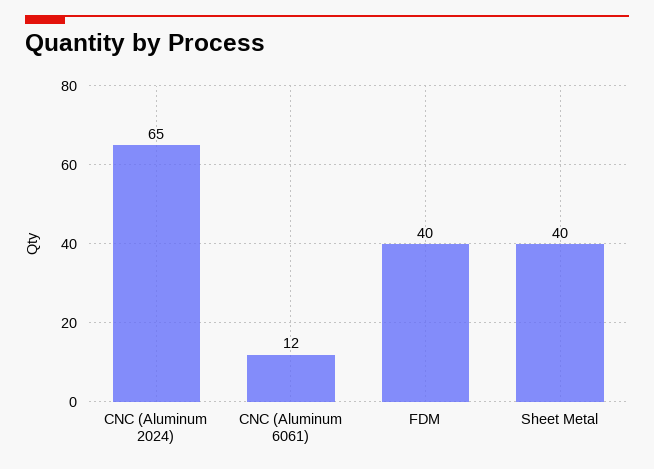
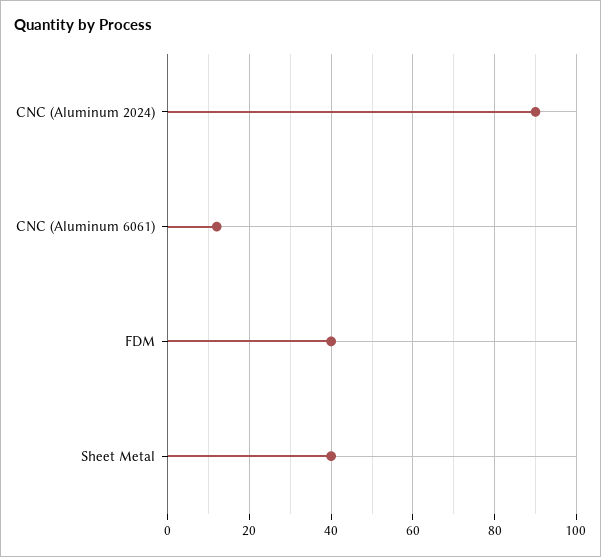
  {
-   "CNC (Aluminum 2024)": 65,
+   "CNC (Aluminum 2024)": 90,
    "CNC (Aluminum 6061)": 12,
    "FDM": 40,
    "Sheet Metal": 40
  }

